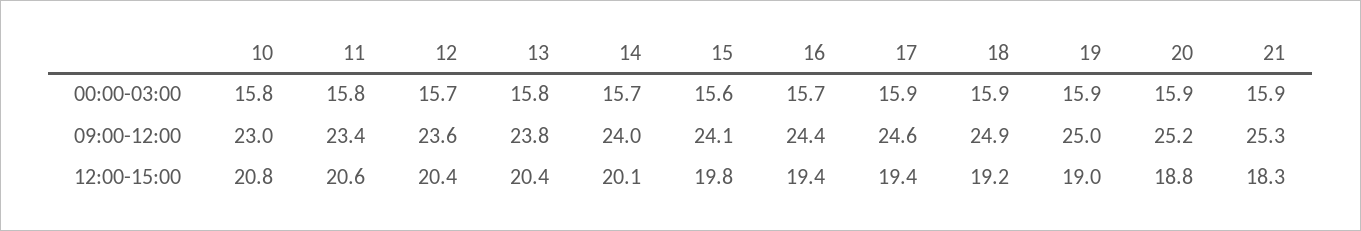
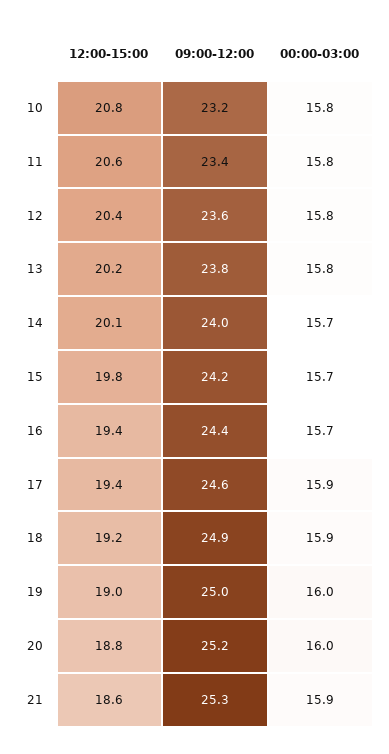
  {
    "10": {
      "00:00-03:00": 15.8,
-     "09:00-12:00": 23,
+     "09:00-12:00": 23.2,
      "12:00-15:00": 20.8
    },
    "11": {
      "00:00-03:00": 15.8,
      "09:00-12:00": 23.4,
      "12:00-15:00": 20.6
    },
    "12": {
-     "00:00-03:00": 15.7,
+     "00:00-03:00": 15.8,
      "09:00-12:00": 23.6,
      "12:00-15:00": 20.4
    },
    "13": {
      "00:00-03:00": 15.8,
      "09:00-12:00": 23.8,
-     "12:00-15:00": 20.4
+     "12:00-15:00": 20.2
    },
    "14": {
      "00:00-03:00": 15.7,
      "09:00-12:00": 24,
      "12:00-15:00": 20.1
    },
    "15": {
-     "00:00-03:00": 15.6,
+     "00:00-03:00": 15.7,
-     "09:00-12:00": 24.1,
+     "09:00-12:00": 24.2,
      "12:00-15:00": 19.8
    },
    "16": {
      "00:00-03:00": 15.7,
      "09:00-12:00": 24.4,
      "12:00-15:00": 19.4
    },
    "17": {
      "00:00-03:00": 15.9,
      "09:00-12:00": 24.6,
      "12:00-15:00": 19.4
    },
    "18": {
      "00:00-03:00": 15.9,
      "09:00-12:00": 24.9,
      "12:00-15:00": 19.2
    },
    "19": {
-     "00:00-03:00": 15.9,
+     "00:00-03:00": 16,
      "09:00-12:00": 25,
      "12:00-15:00": 19
    },
    "20": {
-     "00:00-03:00": 15.9,
+     "00:00-03:00": 16,
      "09:00-12:00": 25.2,
      "12:00-15:00": 18.8
    },
    "21": {
      "00:00-03:00": 15.9,
      "09:00-12:00": 25.3,
-     "12:00-15:00": 18.3
+     "12:00-15:00": 18.6
    }
  }

